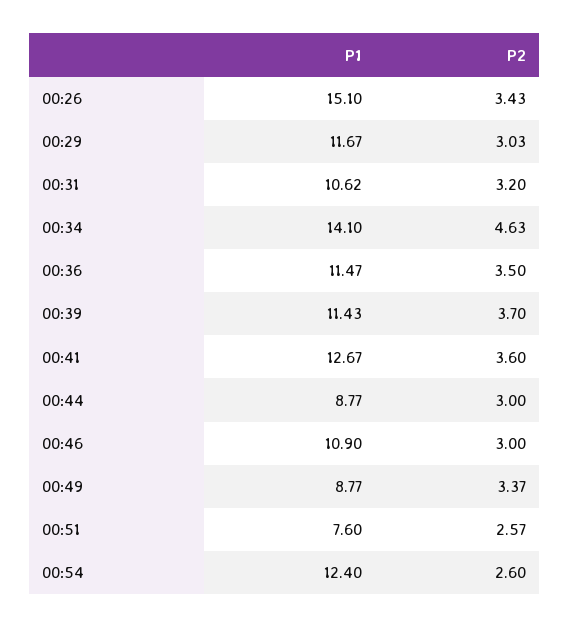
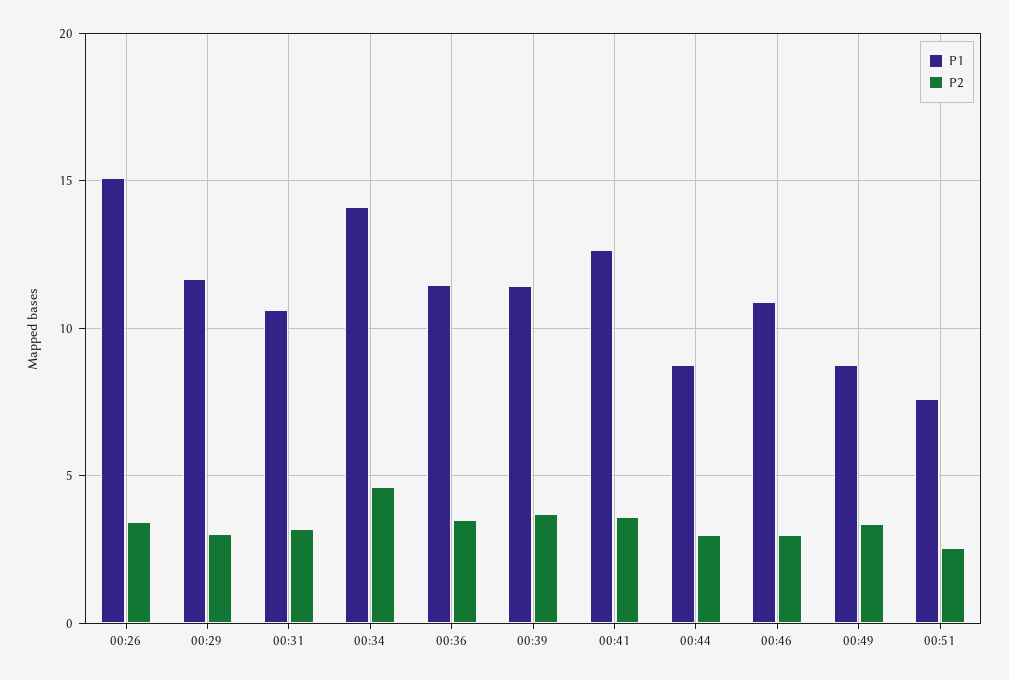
  {
    "P1": {
      "00:26": 15.1,
      "00:29": 11.67,
      "00:31": 10.62,
      "00:34": 14.1,
      "00:36": 11.47,
      "00:39": 11.43,
      "00:41": 12.67,
      "00:44": 8.77,
      "00:46": 10.9,
      "00:49": 8.77,
-     "00:51": 7.6,
+     "00:51": 7.6
-     "00:54": 12.4
    },
    "P2": {
      "00:26": 3.43,
      "00:29": 3.03,
      "00:31": 3.2,
      "00:34": 4.63,
      "00:36": 3.5,
      "00:39": 3.7,
      "00:41": 3.6,
      "00:44": 3,
      "00:46": 3,
      "00:49": 3.37,
-     "00:51": 2.57,
+     "00:51": 2.57
-     "00:54": 2.6
    }
  }

